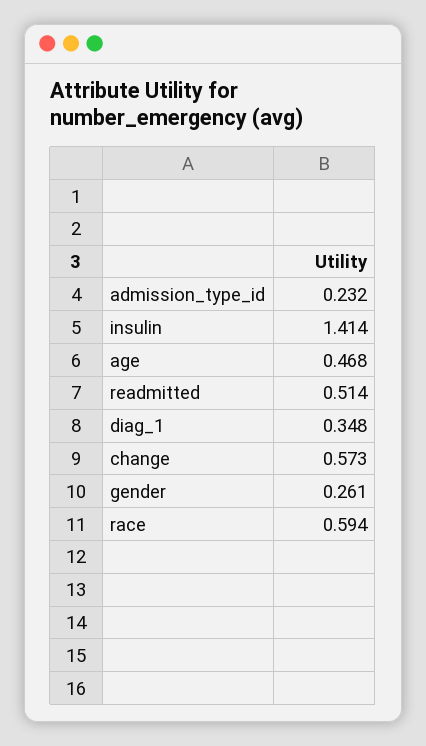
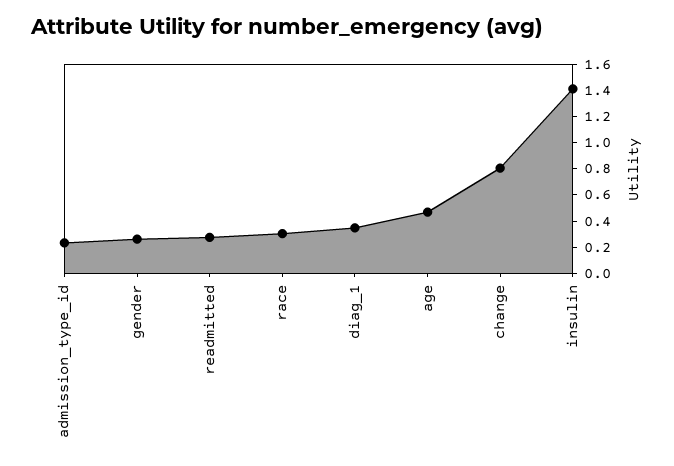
  {
    "admission_type_id": 0.232,
    "insulin": 1.414,
    "age": 0.468,
-   "readmitted": 0.514,
+   "readmitted": 0.3,
    "diag_1": 0.348,
-   "change": 0.573,
+   "change": 0.8,
    "gender": 0.261,
-   "race": 0.594
+   "race": 0.3
  }

